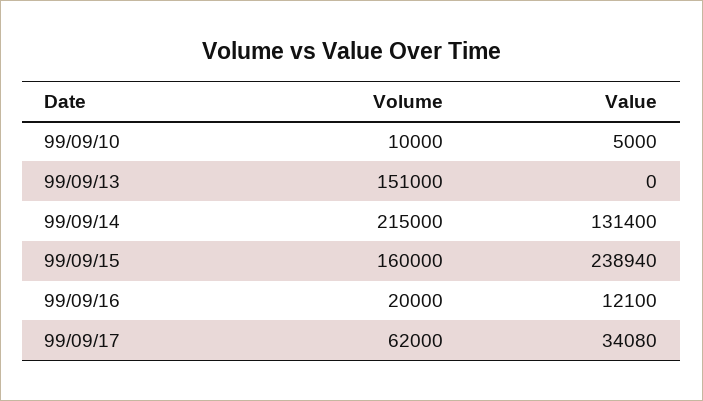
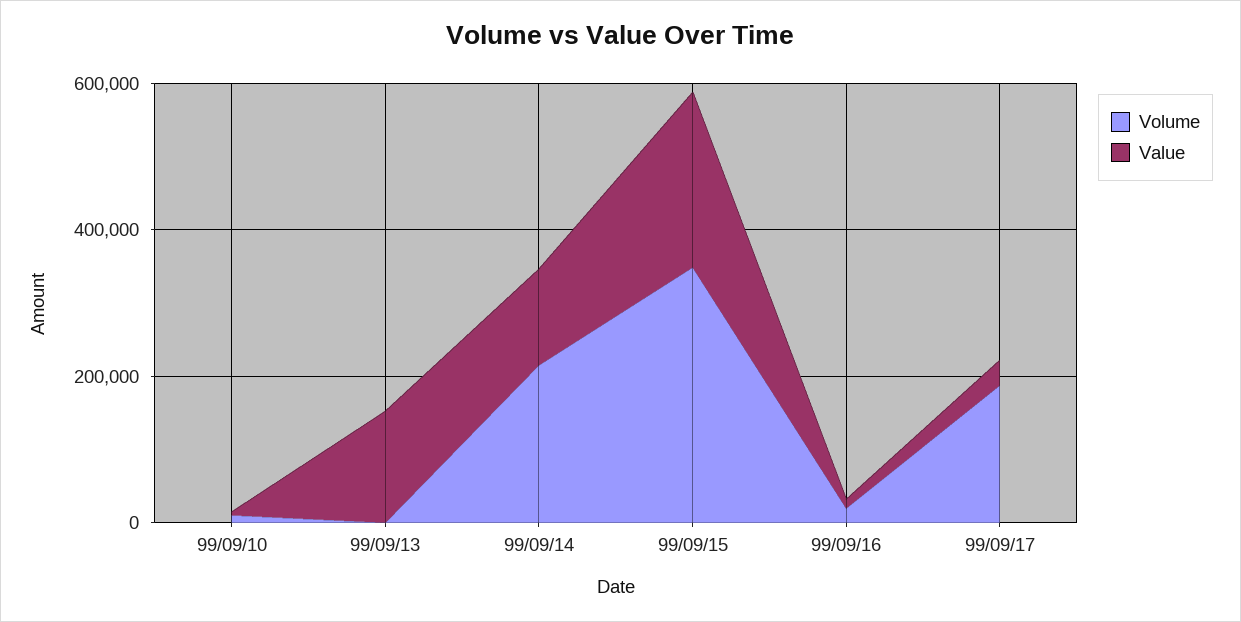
  {
    "Volume": {
      "99/09/10": 10000,
-     "99/09/13": 151000,
+     "99/09/13": 0,
      "99/09/14": 215000,
-     "99/09/15": 160000,
+     "99/09/15": 350000,
      "99/09/16": 20000,
-     "99/09/17": 62000
+     "99/09/17": 200000
    },
    "Value": {
      "99/09/10": 5000,
-     "99/09/13": 0,
+     "99/09/13": 150000,
      "99/09/14": 131400,
      "99/09/15": 238940,
      "99/09/16": 12100,
      "99/09/17": 34080
    }
  }

